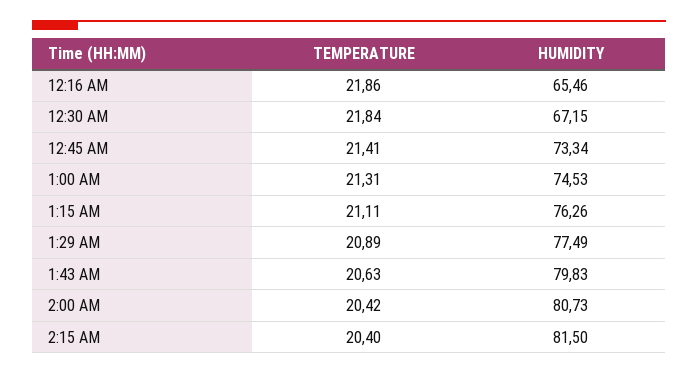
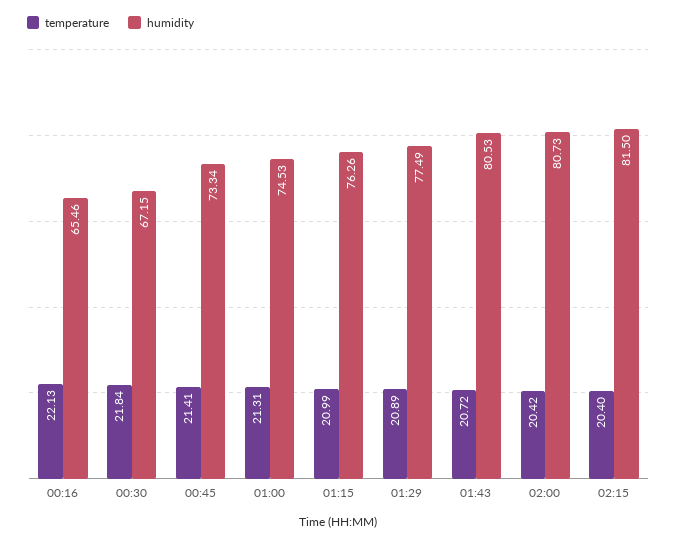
  {
    "TEMPERATURE": {
-     "12:16 AM": 21.86,
+     "12:16 AM": 22.13,
      "12:30 AM": 21.84,
      "12:45 AM": 21.41,
      "1:00 AM": 21.31,
-     "1:15 AM": 21.11,
+     "1:15 AM": 20.99,
      "1:29 AM": 20.89,
-     "1:43 AM": 20.63,
+     "1:43 AM": 20.72,
      "2:00 AM": 20.42,
      "2:15 AM": 20.4
    },
    "HUMIDITY": {
      "12:16 AM": 65.46,
      "12:30 AM": 67.15,
      "12:45 AM": 73.34,
      "1:00 AM": 74.53,
      "1:15 AM": 76.26,
      "1:29 AM": 77.49,
-     "1:43 AM": 79.83,
+     "1:43 AM": 80.53,
      "2:00 AM": 80.73,
      "2:15 AM": 81.5
    }
  }

